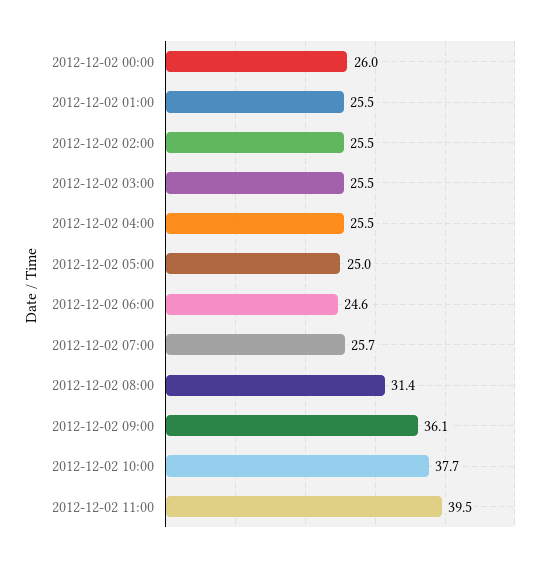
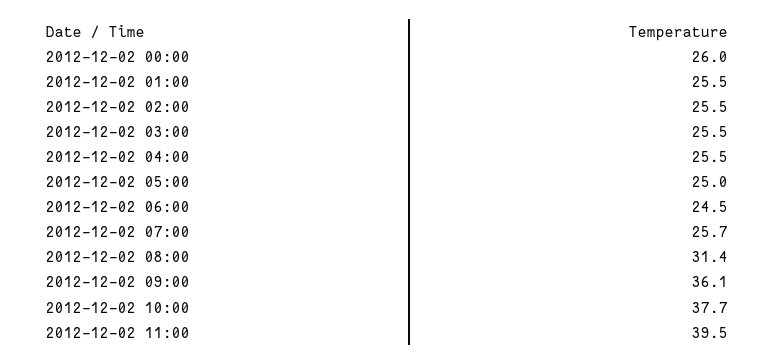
  {
    "2012-12-02 00:00": 26,
    "2012-12-02 01:00": 25.5,
    "2012-12-02 02:00": 25.5,
    "2012-12-02 03:00": 25.5,
    "2012-12-02 04:00": 25.5,
    "2012-12-02 05:00": 25,
-   "2012-12-02 06:00": 24.6,
+   "2012-12-02 06:00": 24.5,
    "2012-12-02 07:00": 25.7,
    "2012-12-02 08:00": 31.4,
    "2012-12-02 09:00": 36.1,
    "2012-12-02 10:00": 37.7,
    "2012-12-02 11:00": 39.5
  }

